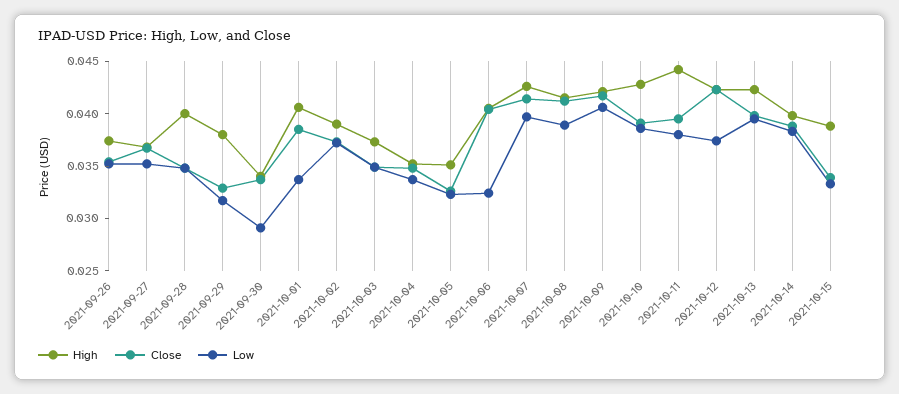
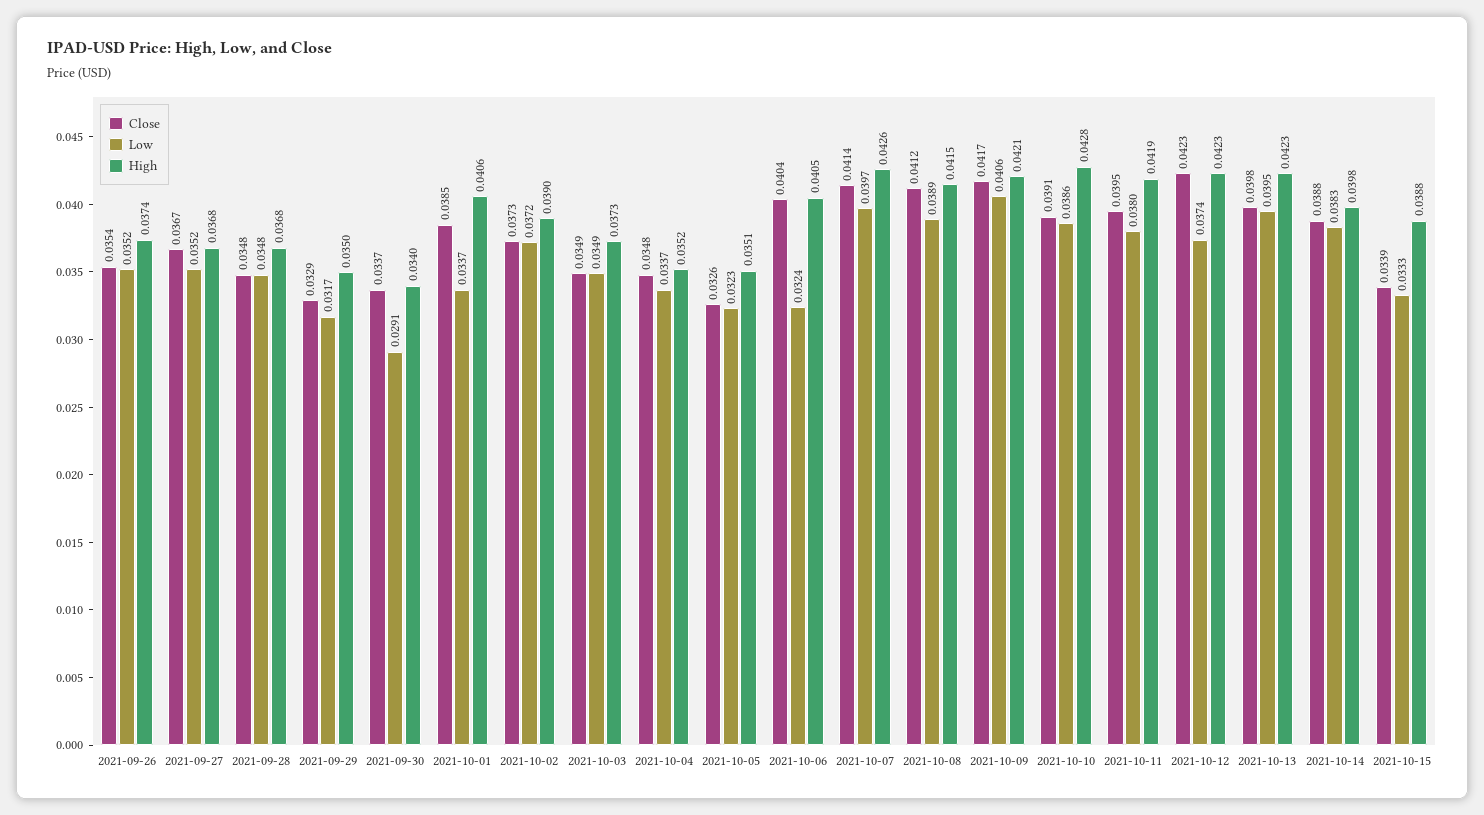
  {
    "High": {
      "2021-09-26": 0.0374,
      "2021-09-27": 0.0368,
-     "2021-09-28": 0.04,
+     "2021-09-28": 0.0368,
-     "2021-09-29": 0.038,
+     "2021-09-29": 0.035,
      "2021-09-30": 0.034,
      "2021-10-01": 0.0406,
      "2021-10-02": 0.039,
      "2021-10-03": 0.0373,
      "2021-10-04": 0.0352,
      "2021-10-05": 0.0351,
      "2021-10-06": 0.0405,
      "2021-10-07": 0.0426,
      "2021-10-08": 0.0415,
      "2021-10-09": 0.0421,
      "2021-10-10": 0.0428,
-     "2021-10-11": 0.044,
+     "2021-10-11": 0.0419,
      "2021-10-12": 0.0423,
      "2021-10-13": 0.0423,
      "2021-10-14": 0.0398,
      "2021-10-15": 0.0388
    },
    "Close": {
      "2021-09-26": 0.0354,
      "2021-09-27": 0.0367,
      "2021-09-28": 0.0348,
      "2021-09-29": 0.0329,
      "2021-09-30": 0.0337,
      "2021-10-01": 0.0385,
      "2021-10-02": 0.0373,
      "2021-10-03": 0.0349,
      "2021-10-04": 0.0348,
      "2021-10-05": 0.0326,
      "2021-10-06": 0.0404,
      "2021-10-07": 0.0414,
      "2021-10-08": 0.0412,
      "2021-10-09": 0.0417,
      "2021-10-10": 0.0391,
      "2021-10-11": 0.0395,
      "2021-10-12": 0.0423,
      "2021-10-13": 0.0398,
      "2021-10-14": 0.0388,
      "2021-10-15": 0.0339
    },
    "Low": {
      "2021-09-26": 0.0352,
      "2021-09-27": 0.0352,
      "2021-09-28": 0.0348,
      "2021-09-29": 0.0317,
      "2021-09-30": 0.0291,
      "2021-10-01": 0.0337,
      "2021-10-02": 0.0372,
      "2021-10-03": 0.0349,
      "2021-10-04": 0.0337,
      "2021-10-05": 0.0323,
      "2021-10-06": 0.0324,
      "2021-10-07": 0.0397,
      "2021-10-08": 0.0389,
      "2021-10-09": 0.0406,
      "2021-10-10": 0.0386,
      "2021-10-11": 0.038,
      "2021-10-12": 0.0374,
      "2021-10-13": 0.0395,
      "2021-10-14": 0.0383,
      "2021-10-15": 0.0333
    }
  }

